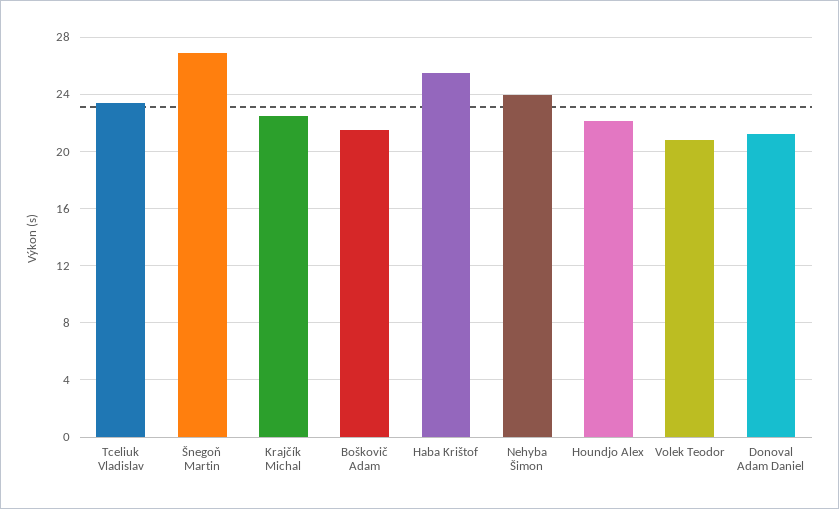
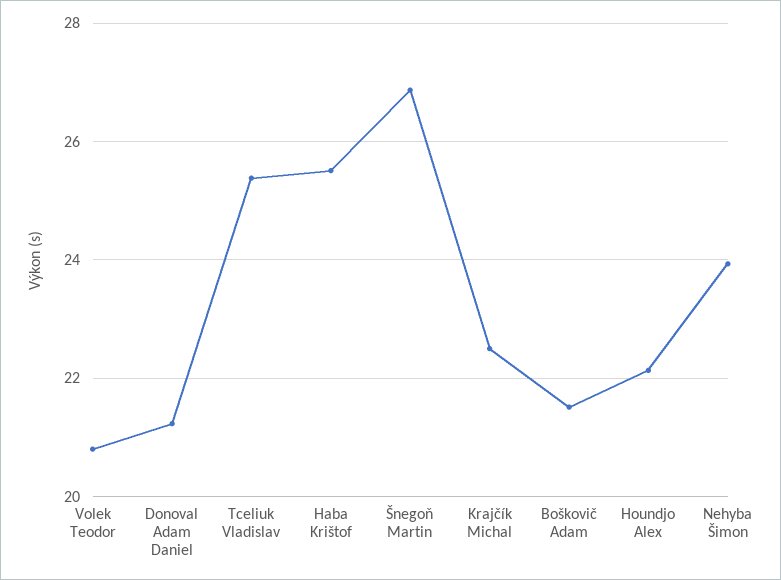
  {
-   "Tceliuk Vladislav": 23.5,
+   "Tceliuk Vladislav": 25.4,
    "Šnegoň Martin": 26.8,
    "Krajčík Michal": 22.6,
    "Boškovič Adam": 21.6,
    "Haba Krištof": 25.6,
    "Nehyba Šimon": 24,
    "Houndjo Alex": 22.2,
    "Volek Teodor": 20.8,
    "Donoval Adam Daniel": 21.2
  }

